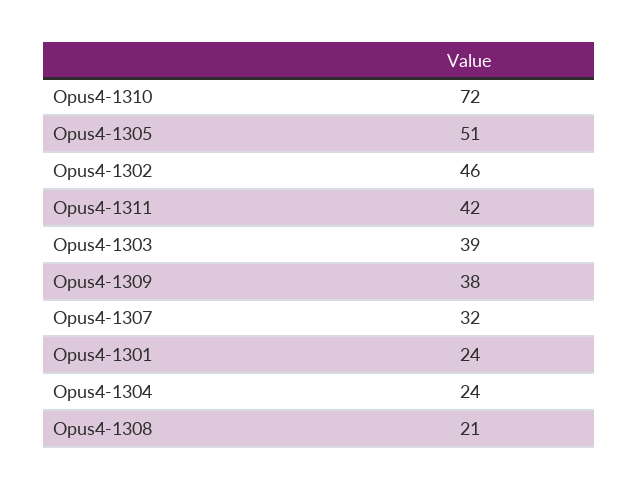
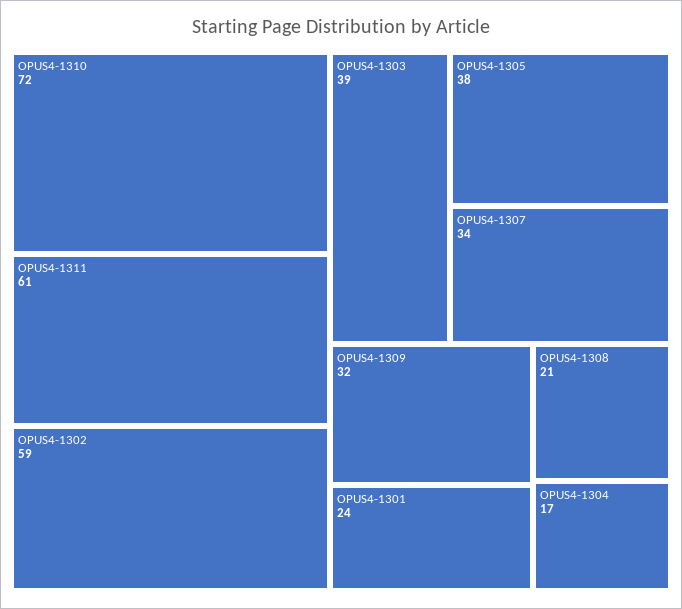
  {
    "Opus4-1310": 72,
-   "Opus4-1305": 51,
+   "Opus4-1305": 38,
-   "Opus4-1302": 46,
+   "Opus4-1302": 59,
-   "Opus4-1311": 42,
+   "Opus4-1311": 61,
    "Opus4-1303": 39,
-   "Opus4-1309": 38,
+   "Opus4-1309": 32,
-   "Opus4-1307": 32,
+   "Opus4-1307": 34,
    "Opus4-1301": 24,
-   "Opus4-1304": 24,
+   "Opus4-1304": 17,
    "Opus4-1308": 21
  }

